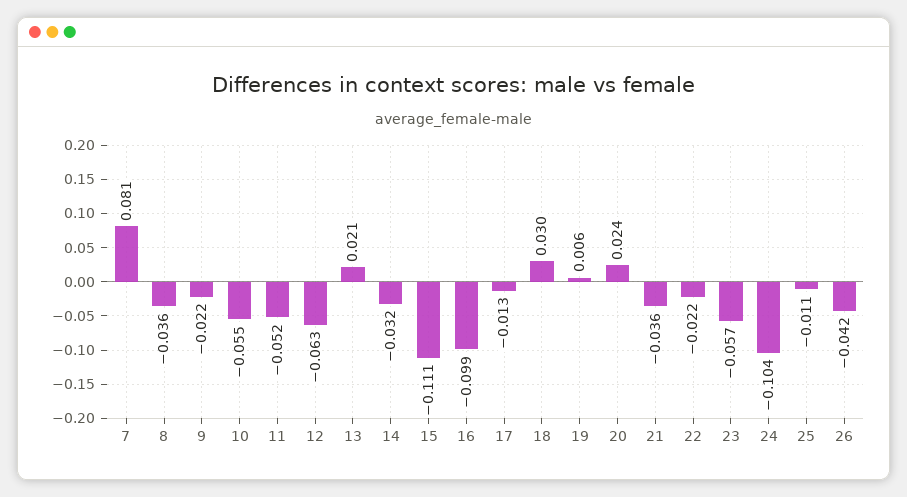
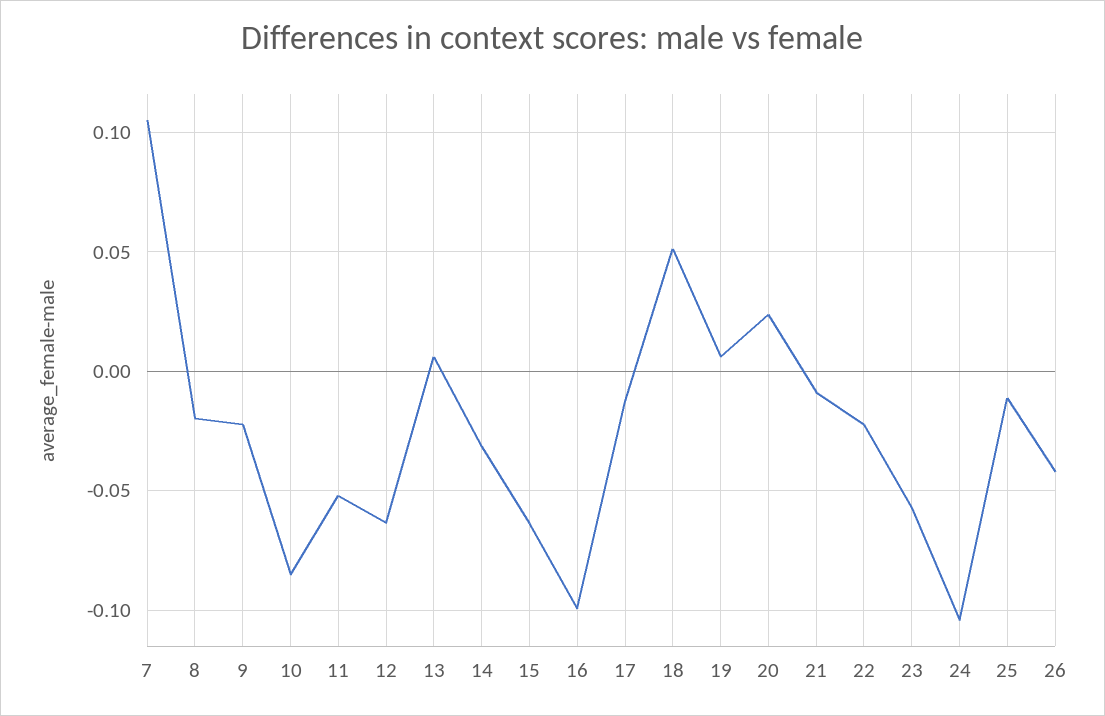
  {
-   "7": 0.081,
+   "7": 0.105,
-   "8": -0.036,
+   "8": -0.02,
    "9": -0.022,
-   "10": -0.055,
+   "10": -0.085,
    "11": -0.052,
    "12": -0.063,
-   "13": 0.021,
+   "13": 0.005,
    "14": -0.032,
-   "15": -0.111,
+   "15": -0.065,
    "16": -0.099,
    "17": -0.013,
-   "18": 0.03,
+   "18": 0.05,
    "19": 0.006,
    "20": 0.024,
-   "21": -0.036,
+   "21": -0.01,
    "22": -0.022,
    "23": -0.057,
    "24": -0.104,
    "25": -0.011,
    "26": -0.042
  }

